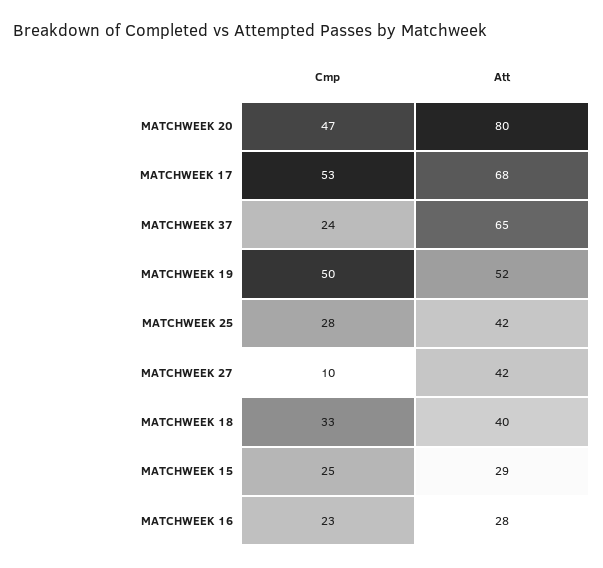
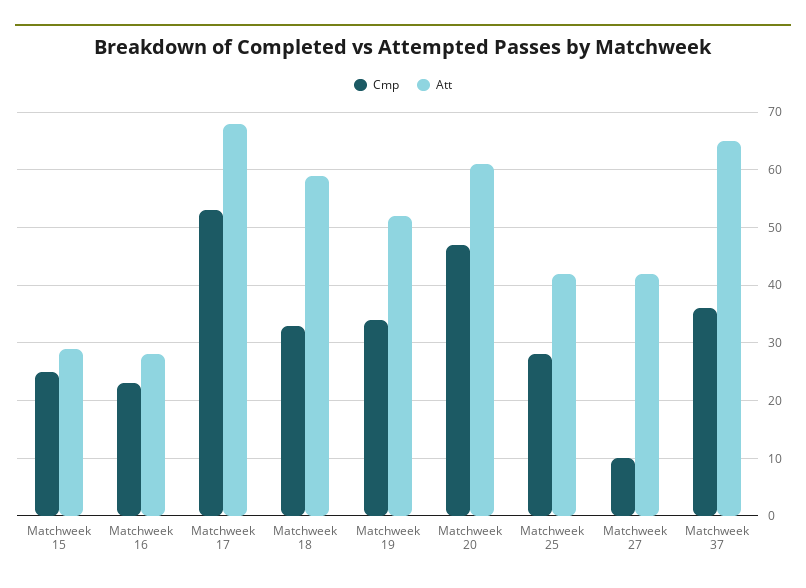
  {
    "Cmp": {
      "MATCHWEEK 20": 47,
      "MATCHWEEK 17": 53,
-     "MATCHWEEK 37": 24,
+     "MATCHWEEK 37": 35,
-     "MATCHWEEK 19": 50,
+     "MATCHWEEK 19": 35,
      "MATCHWEEK 25": 28,
      "MATCHWEEK 27": 10,
      "MATCHWEEK 18": 33,
      "MATCHWEEK 15": 25,
      "MATCHWEEK 16": 23
    },
    "Att": {
-     "MATCHWEEK 20": 80,
+     "MATCHWEEK 20": 60,
      "MATCHWEEK 17": 68,
      "MATCHWEEK 37": 65,
      "MATCHWEEK 19": 52,
      "MATCHWEEK 25": 42,
      "MATCHWEEK 27": 42,
-     "MATCHWEEK 18": 40,
+     "MATCHWEEK 18": 60,
      "MATCHWEEK 15": 29,
      "MATCHWEEK 16": 28
    }
  }

